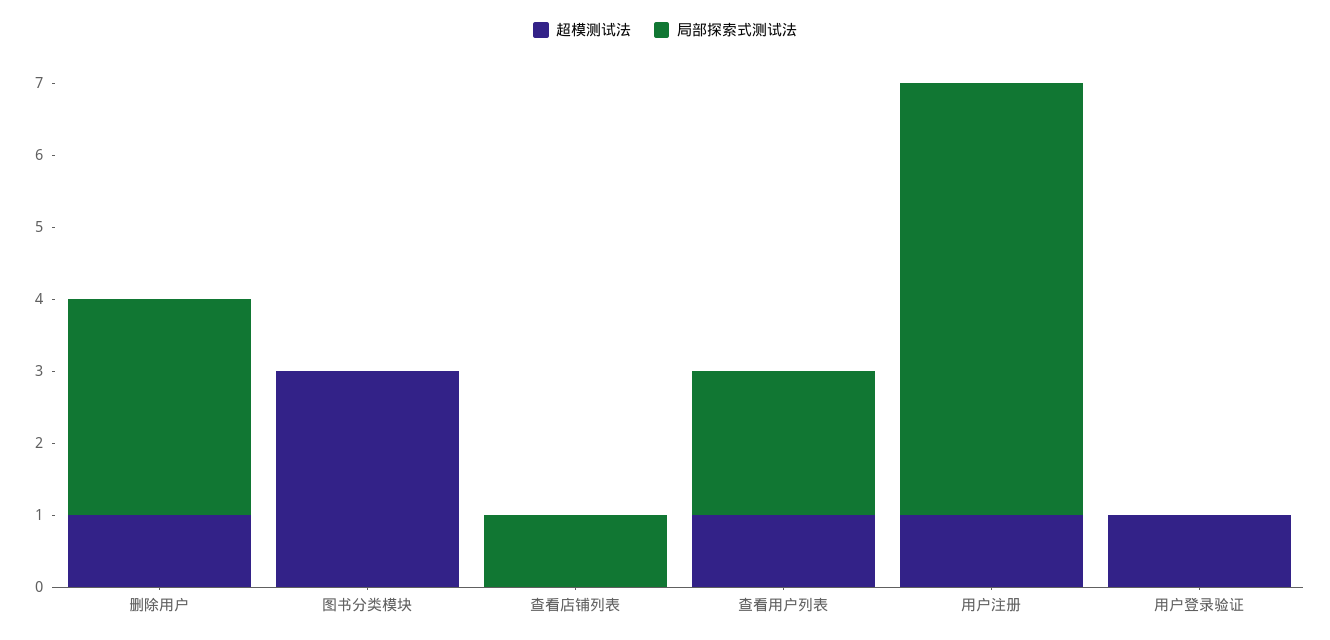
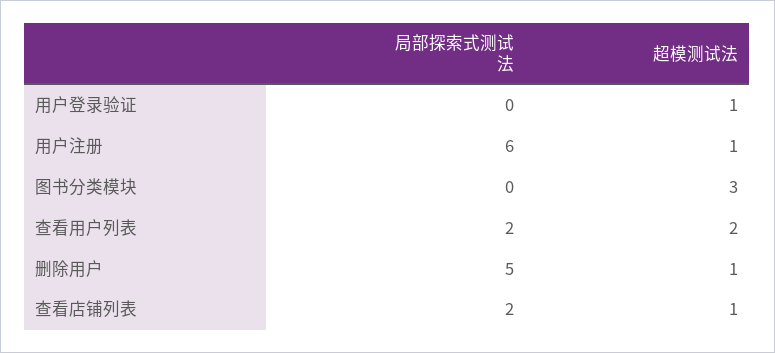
  {
    "超模测试法": {
      "删除用户": 1,
      "图书分类模块": 3,
-     "查看店铺列表": 0,
+     "查看店铺列表": 1,
-     "查看用户列表": 1,
+     "查看用户列表": 2,
      "用户注册": 1,
      "用户登录验证": 1
    },
    "局部探索式测试法": {
-     "删除用户": 3,
+     "删除用户": 5,
      "图书分类模块": 0,
-     "查看店铺列表": 1,
+     "查看店铺列表": 2,
      "查看用户列表": 2,
      "用户注册": 6,
      "用户登录验证": 0
    }
  }

